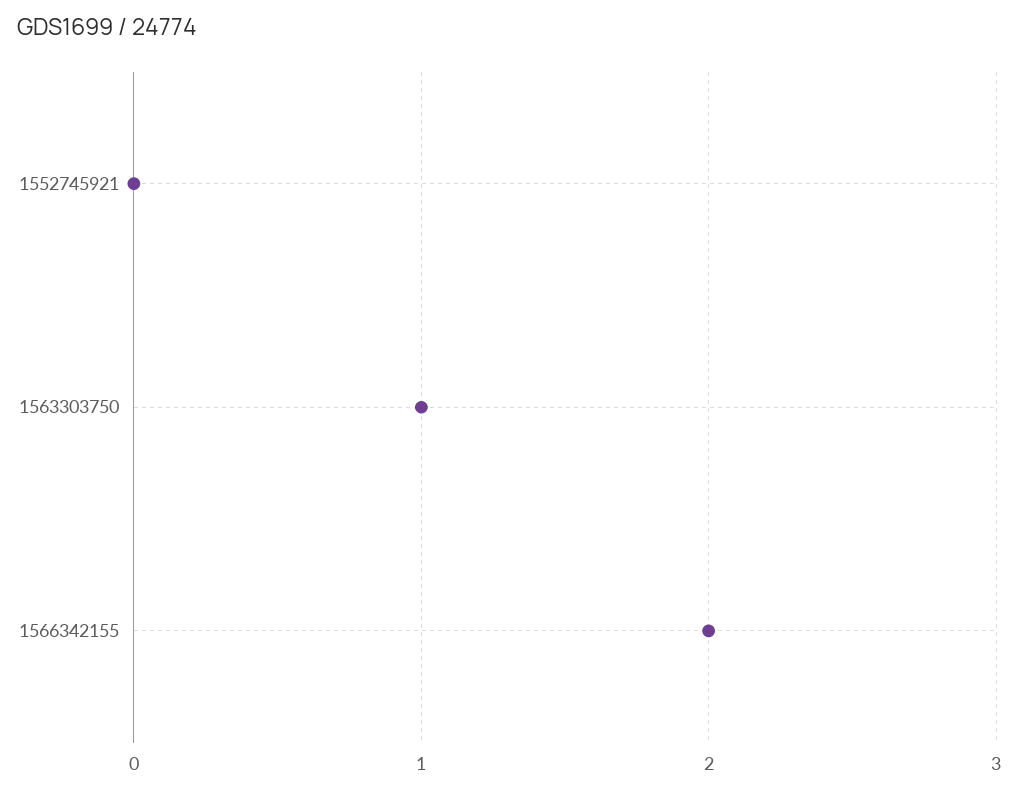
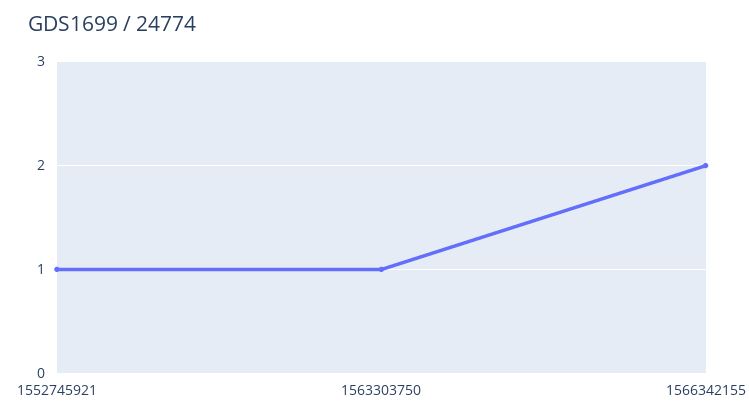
  {
-   "1552745921": 0,
+   "1552745921": 1,
    "1563303750": 1,
    "1566342155": 2
  }

